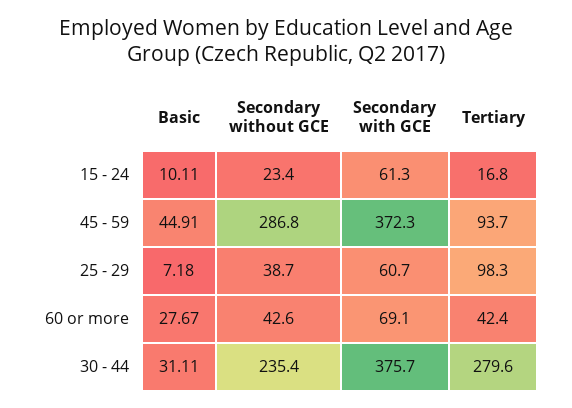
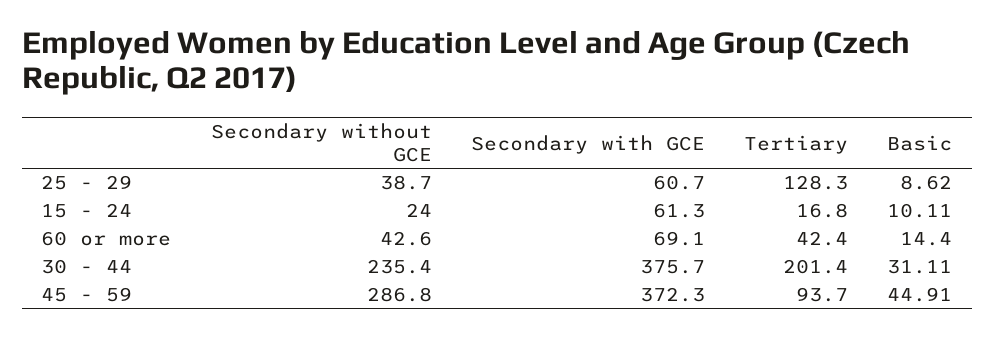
  {
    "Basic": {
      "15 - 24": 10.11,
      "45 - 59": 44.91,
-     "25 - 29": 7.18,
+     "25 - 29": 8.62,
-     "60 or more": 27.67,
+     "60 or more": 14.4,
      "30 - 44": 31.11
    },
    "Secondary without GCE": {
-     "15 - 24": 23.4,
+     "15 - 24": 24,
      "45 - 59": 286.8,
      "25 - 29": 38.7,
      "60 or more": 42.6,
      "30 - 44": 235.4
    },
    "Secondary with GCE": {
      "15 - 24": 61.3,
      "45 - 59": 372.3,
      "25 - 29": 60.7,
      "60 or more": 69.1,
      "30 - 44": 375.7
    },
    "Tertiary": {
      "15 - 24": 16.8,
      "45 - 59": 93.7,
-     "25 - 29": 98.3,
+     "25 - 29": 128.3,
      "60 or more": 42.4,
-     "30 - 44": 279.6
+     "30 - 44": 201.4
    }
  }

